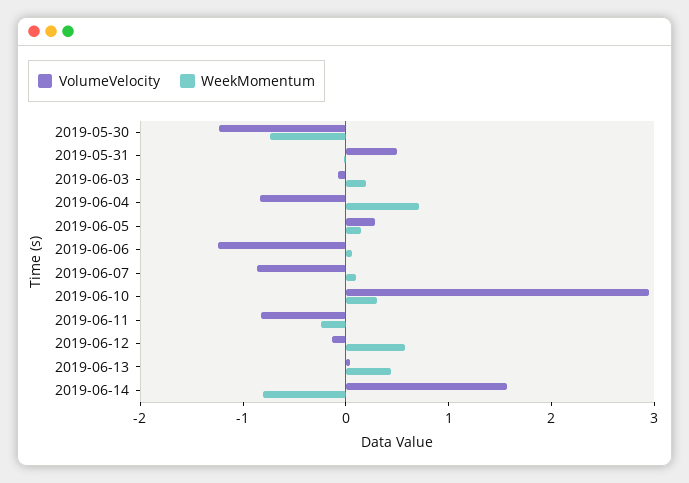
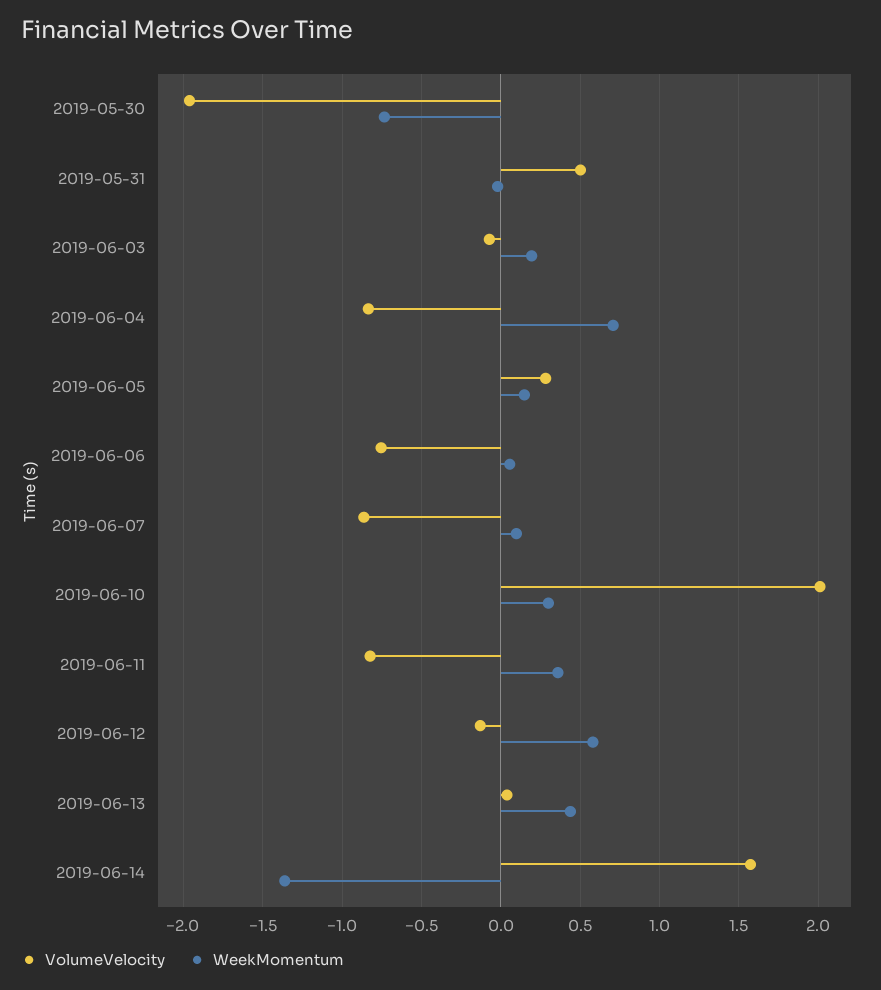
  {
    "VolumeVelocity": {
-     "2019-05-30": -1.2,
+     "2019-05-30": -1.95,
      "2019-05-31": 0.5,
      "2019-06-03": -0.05,
      "2019-06-04": -0.85,
      "2019-06-05": 0.3,
-     "2019-06-06": -1.2,
+     "2019-06-06": -0.75,
      "2019-06-07": -0.85,
-     "2019-06-10": 3,
+     "2019-06-10": 2,
      "2019-06-11": -0.8,
      "2019-06-12": -0.15,
      "2019-06-13": 0.05,
      "2019-06-14": 1.55
    },
    "WeekMomentum": {
      "2019-05-30": -0.75,
      "2019-05-31": 0,
      "2019-06-03": 0.2,
      "2019-06-04": 0.7,
      "2019-06-05": 0.15,
      "2019-06-06": 0.05,
      "2019-06-07": 0.1,
      "2019-06-10": 0.3,
-     "2019-06-11": -0.2,
+     "2019-06-11": 0.35,
      "2019-06-12": 0.6,
      "2019-06-13": 0.45,
-     "2019-06-14": -0.8
+     "2019-06-14": -1.35
    }
  }

